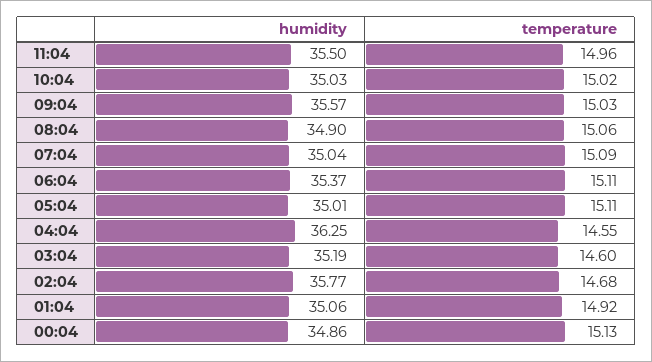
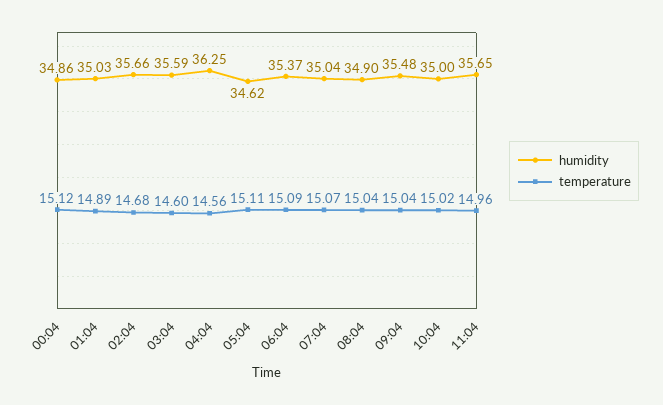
  {
    "humidity": {
-     "11:04": 35.5,
+     "11:04": 35.65,
-     "10:04": 35.03,
+     "10:04": 35,
-     "09:04": 35.57,
+     "09:04": 35.48,
      "08:04": 34.9,
      "07:04": 35.04,
      "06:04": 35.37,
-     "05:04": 35.01,
+     "05:04": 34.62,
      "04:04": 36.25,
-     "03:04": 35.19,
+     "03:04": 35.59,
-     "02:04": 35.77,
+     "02:04": 35.66,
-     "01:04": 35.06,
+     "01:04": 35.03,
      "00:04": 34.86
    },
    "temperature": {
      "11:04": 14.96,
      "10:04": 15.02,
-     "09:04": 15.03,
+     "09:04": 15.04,
-     "08:04": 15.06,
+     "08:04": 15.04,
-     "07:04": 15.09,
+     "07:04": 15.07,
-     "06:04": 15.11,
+     "06:04": 15.09,
      "05:04": 15.11,
-     "04:04": 14.55,
+     "04:04": 14.56,
      "03:04": 14.6,
      "02:04": 14.68,
-     "01:04": 14.92,
+     "01:04": 14.89,
-     "00:04": 15.13
+     "00:04": 15.12
    }
  }

